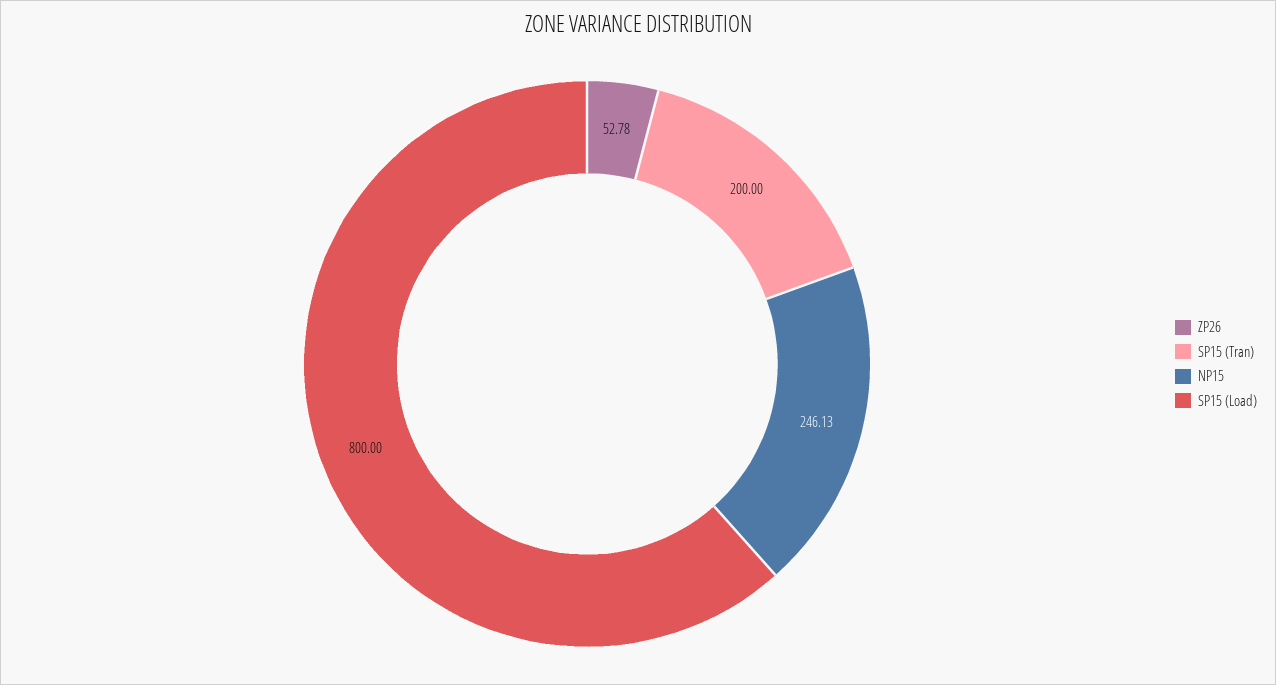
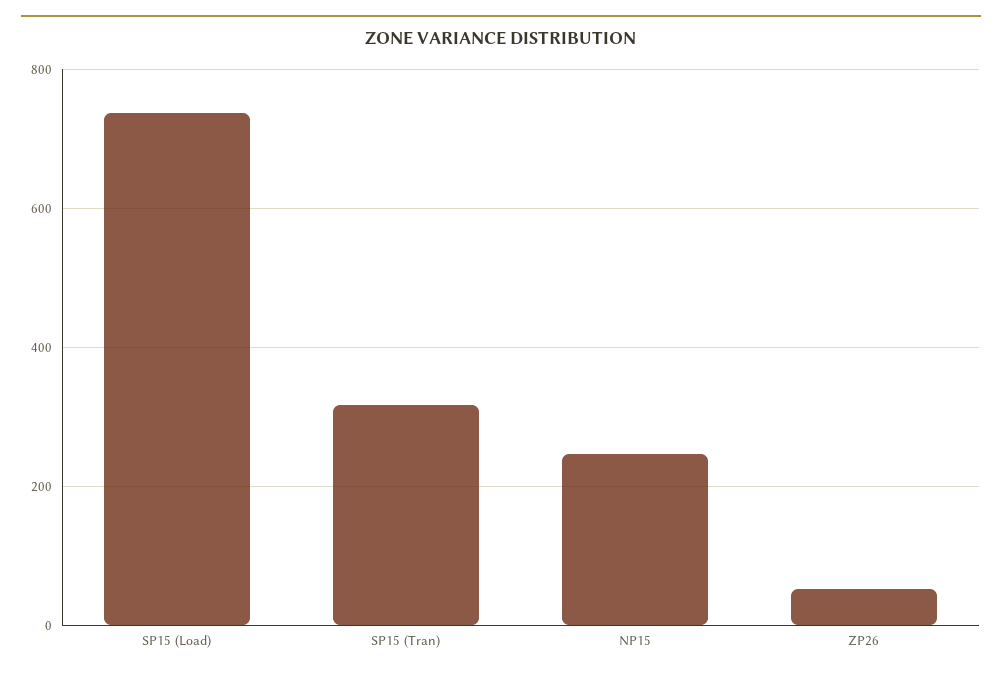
  {
    "ZP26": 52.78,
-   "SP15 (Tran)": 200,
+   "SP15 (Tran)": 320,
    "NP15": 246.13,
-   "SP15 (Load)": 800
+   "SP15 (Load)": 740
  }

